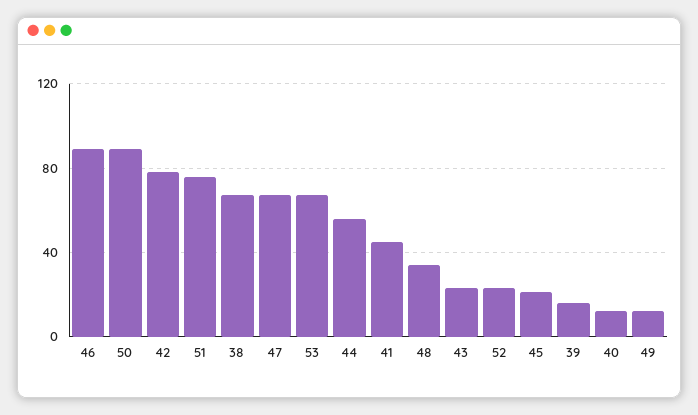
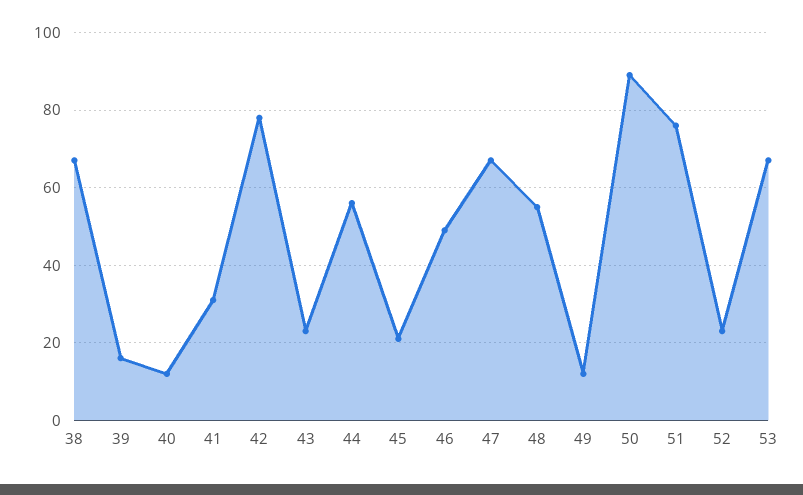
  {
-   "46": 90,
+   "46": 50,
    "50": 90,
    "42": 80,
    "51": 75,
    "38": 65,
    "47": 65,
    "53": 65,
    "44": 55,
-   "41": 45,
+   "41": 30,
-   "48": 35,
+   "48": 55,
    "43": 25,
    "52": 25,
    "45": 20,
    "39": 15,
    "40": 10,
    "49": 10
  }

